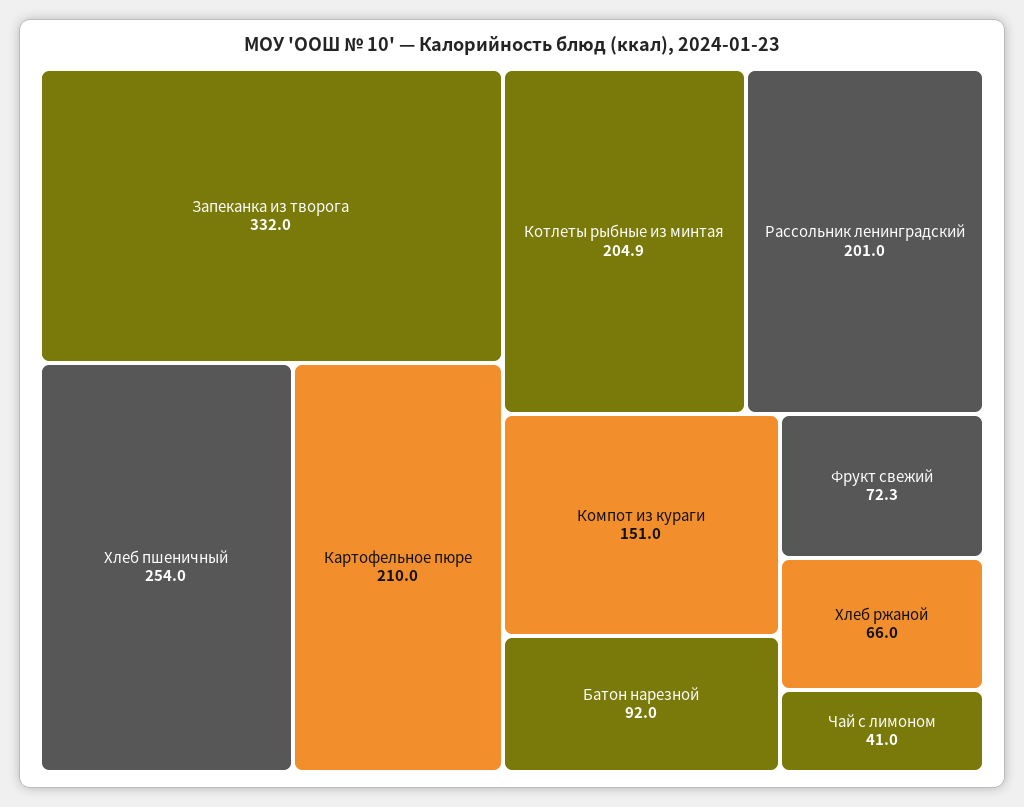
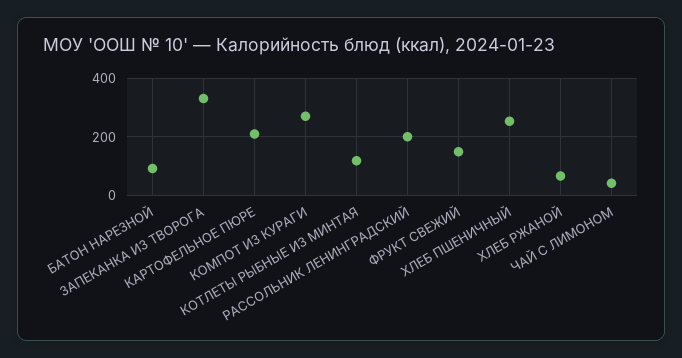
  {
    "Запеканка из творога": 332,
    "Хлеб пшеничный": 254,
    "Картофельное пюре": 210,
-   "Котлеты рыбные из минтая": 204.9,
+   "Котлеты рыбные из минтая": 125,
    "Рассольник ленинградский": 201,
-   "Компот из кураги": 151,
+   "Компот из кураги": 275,
    "Батон нарезной": 92,
-   "Фрукт свежий": 72.3,
+   "Фрукт свежий": 150,
    "Хлеб ржаной": 66,
    "Чай с лимоном": 41
  }

